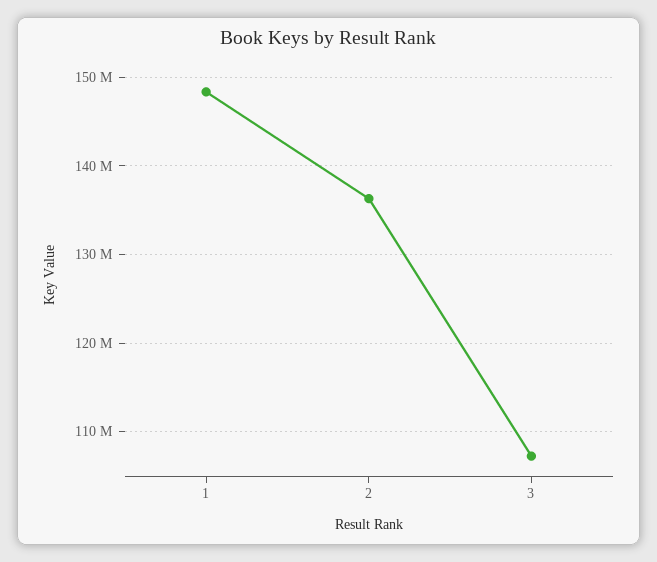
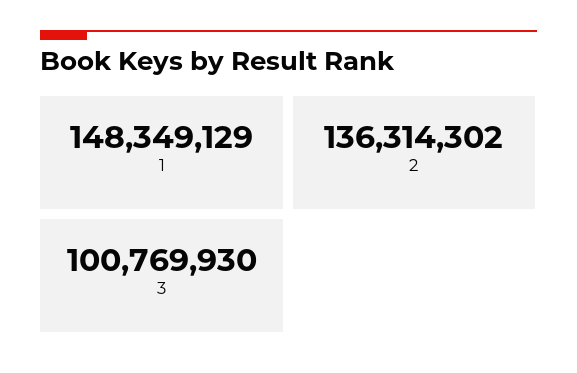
  {
    "1": 148349129,
    "2": 136314302,
-   "3": 107000000
+   "3": 100769930
  }

